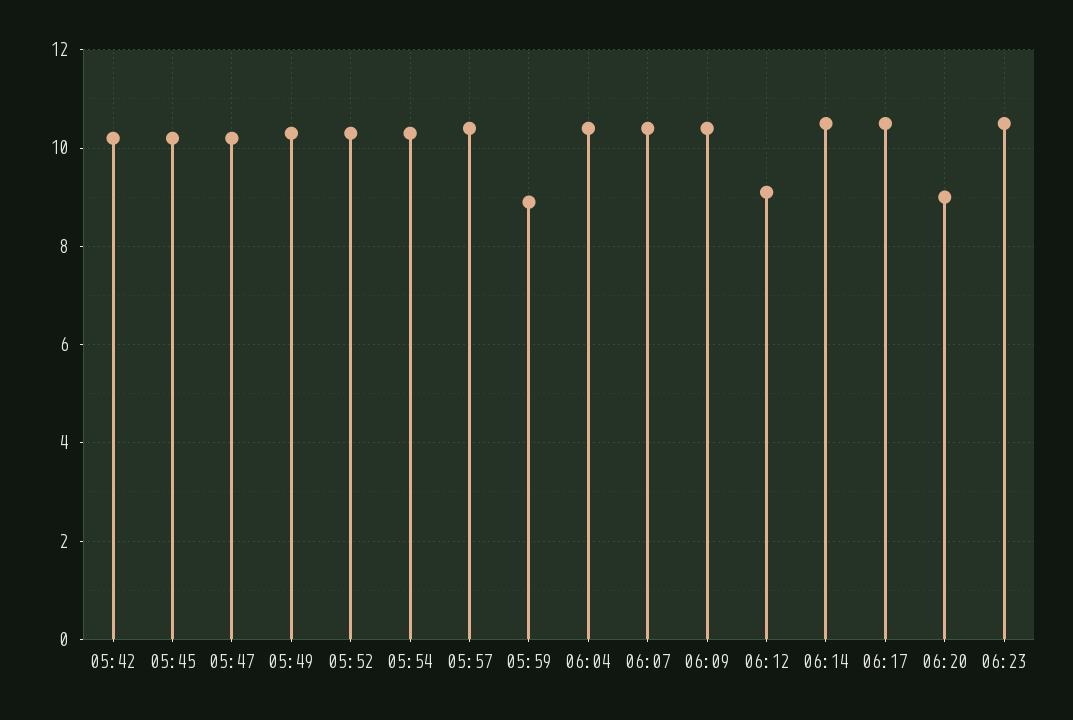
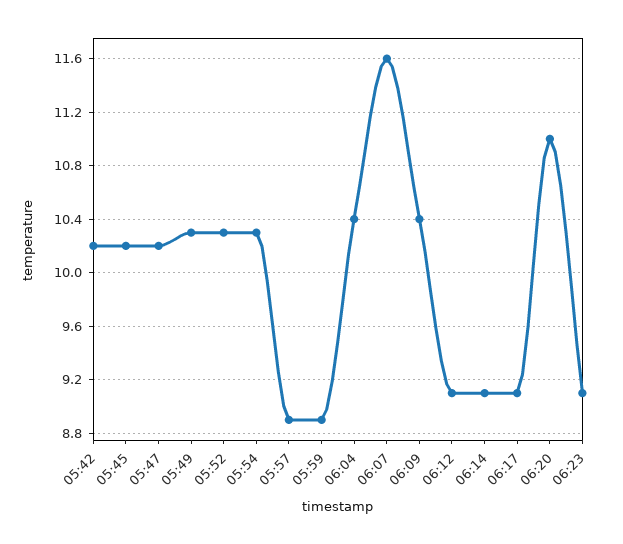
  {
    "05:42": 10.2,
    "05:45": 10.2,
    "05:47": 10.2,
    "05:49": 10.3,
    "05:52": 10.3,
    "05:54": 10.3,
-   "05:57": 10.5,
+   "05:57": 8.9,
    "05:59": 8.9,
    "06:04": 10.4,
-   "06:07": 10.5,
+   "06:07": 11.6,
    "06:09": 10.4,
    "06:12": 9.1,
-   "06:14": 10.5,
+   "06:14": 9.1,
-   "06:17": 10.5,
+   "06:17": 9.1,
-   "06:20": 9,
+   "06:20": 11,
-   "06:23": 10.5
+   "06:23": 9.1
  }

